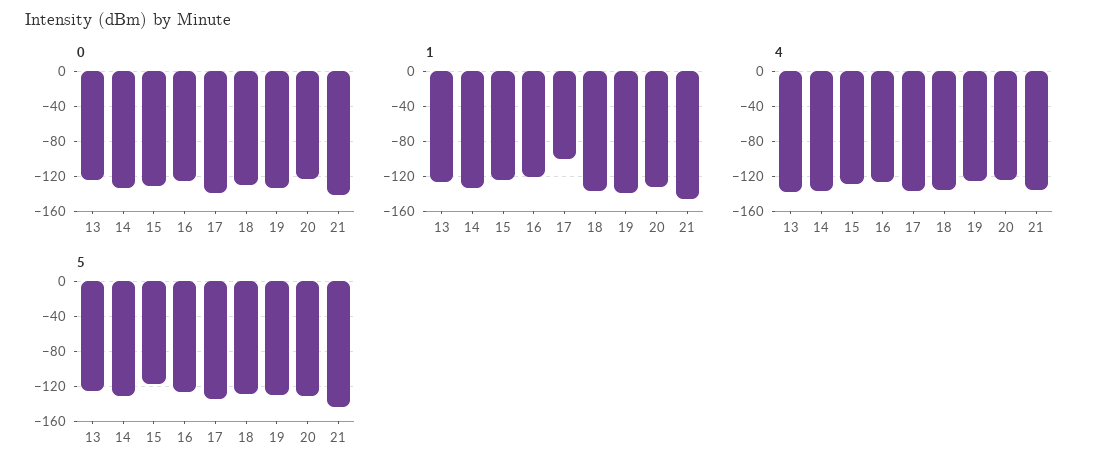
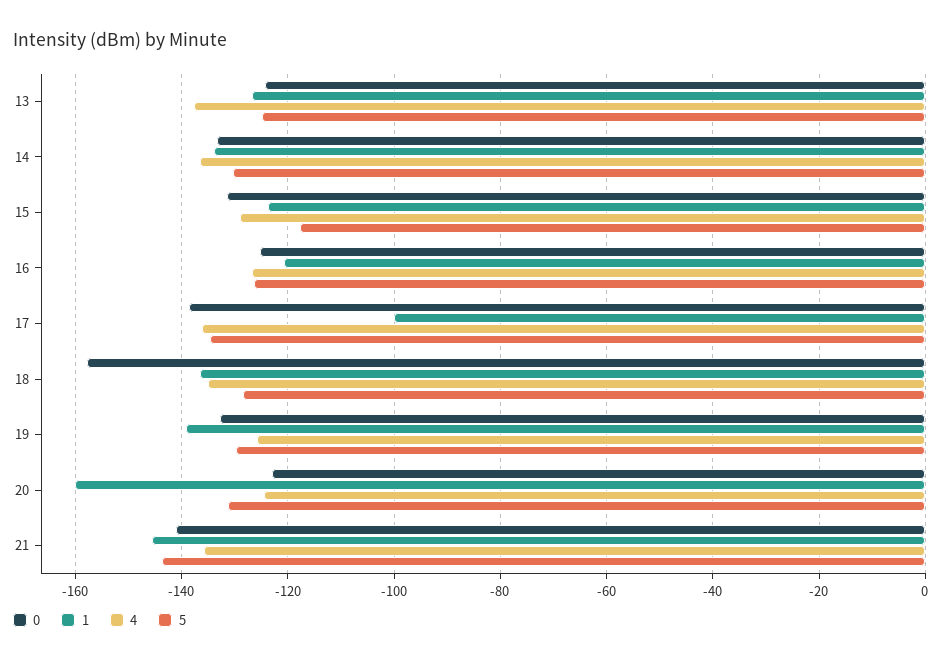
  {
    "0": {
      "13": -124,
      "14": -134,
      "15": -132,
      "16": -126,
      "17": -138,
-     "18": -130,
+     "18": -158,
      "19": -132,
      "20": -122,
      "21": -142
    },
    "1": {
      "13": -126,
      "14": -134,
      "15": -124,
      "16": -120,
      "17": -100,
      "18": -136,
      "19": -140,
-     "20": -130,
+     "20": -160,
      "21": -146
    },
    "4": {
      "13": -138,
      "14": -136,
      "15": -128,
      "16": -126,
      "17": -136,
      "18": -136,
      "19": -126,
      "20": -124,
      "21": -136
    },
    "5": {
      "13": -124,
      "14": -130,
      "15": -118,
      "16": -126,
      "17": -134,
      "18": -128,
      "19": -130,
      "20": -132,
      "21": -144
    }
  }

